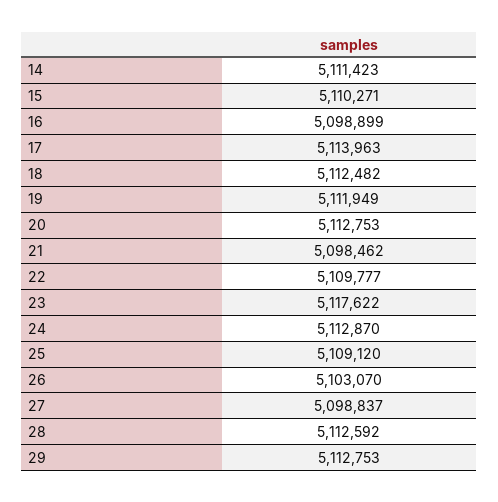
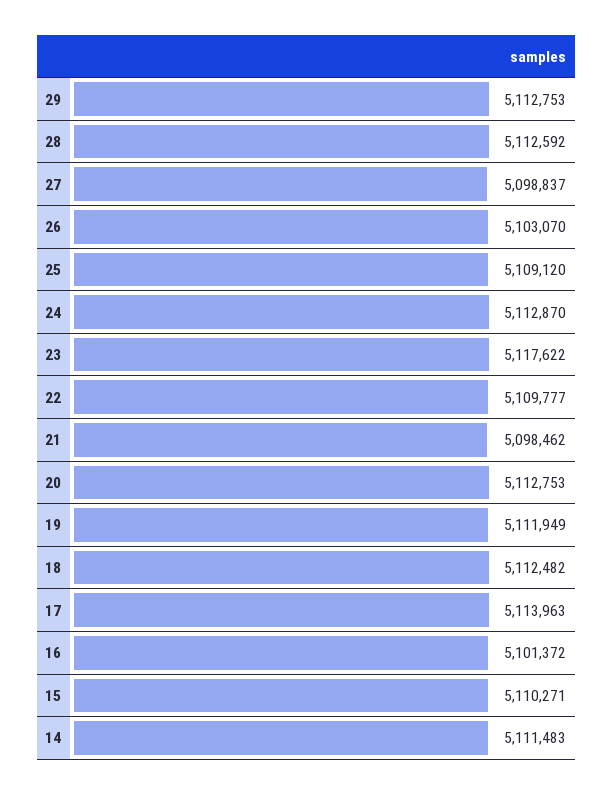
  {
-   "14": 5111423,
+   "14": 5111483,
    "15": 5110271,
-   "16": 5098899,
+   "16": 5101372,
    "17": 5113963,
    "18": 5112482,
    "19": 5111949,
    "20": 5112753,
    "21": 5098462,
    "22": 5109777,
    "23": 5117622,
    "24": 5112870,
    "25": 5109120,
    "26": 5103070,
    "27": 5098837,
    "28": 5112592,
    "29": 5112753
  }

